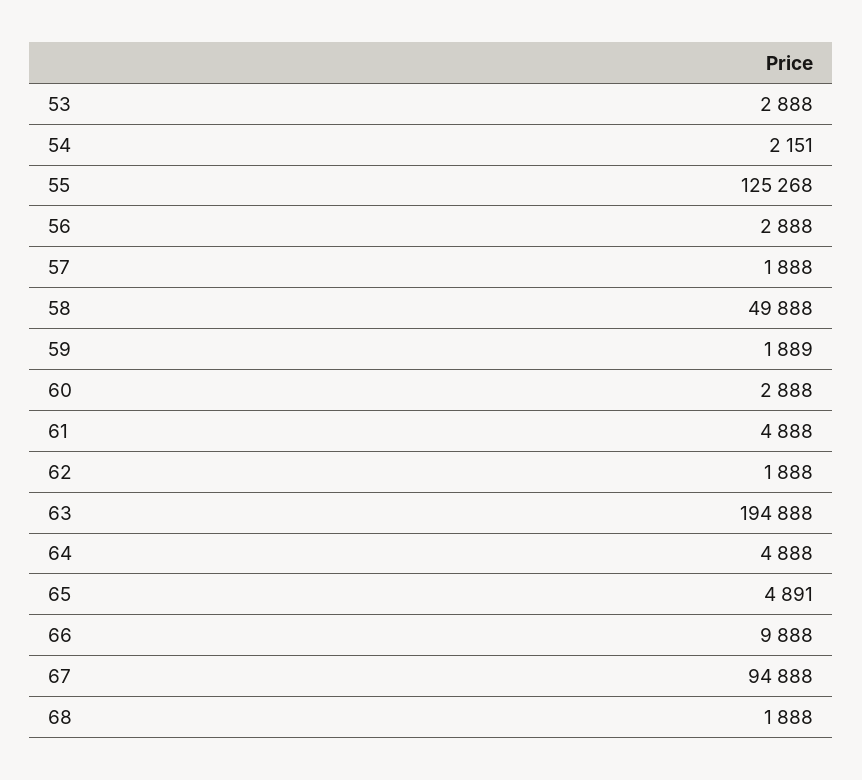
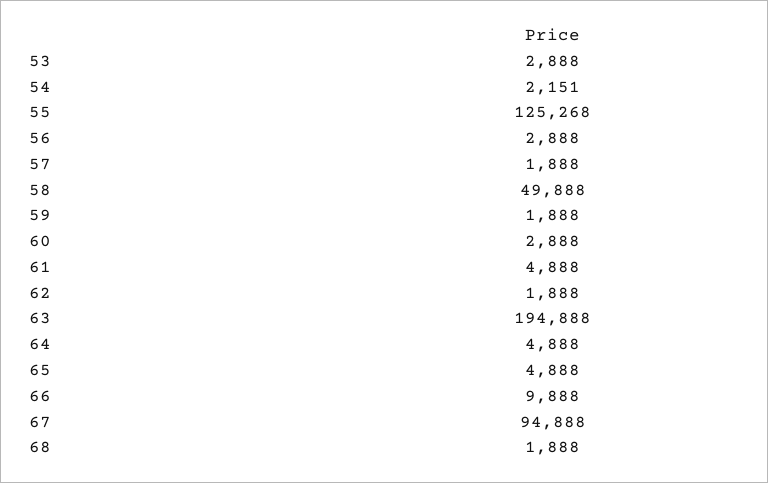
  {
    "53": 2888,
    "54": 2151,
    "55": 125268,
    "56": 2888,
    "57": 1888,
    "58": 49888,
-   "59": 1889,
+   "59": 1888,
    "60": 2888,
    "61": 4888,
    "62": 1888,
    "63": 194888,
    "64": 4888,
-   "65": 4891,
+   "65": 4888,
    "66": 9888,
    "67": 94888,
    "68": 1888
  }

